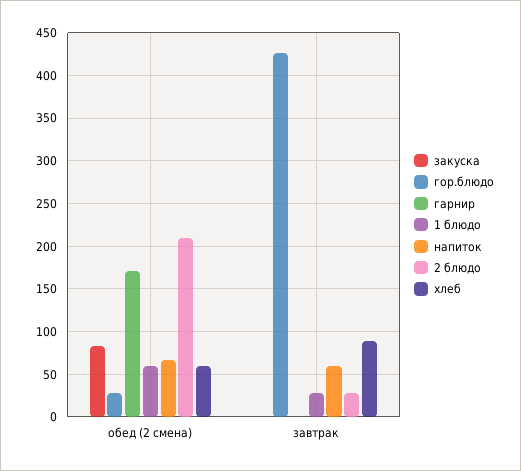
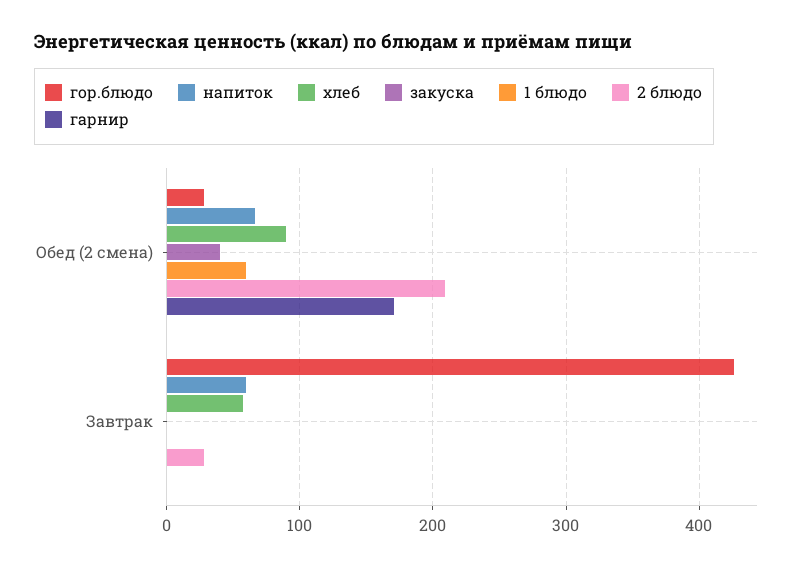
  {
    "закуска": {
-     "обед (2 смена)": 80,
+     "обед (2 смена)": 40,
      "завтрак": 0
    },
    "гор.блюдо": {
      "обед (2 смена)": 30,
      "завтрак": 430
    },
    "гарнир": {
      "обед (2 смена)": 170,
      "завтрак": 0
    },
    "1 блюдо": {
      "обед (2 смена)": 60,
-     "завтрак": 30
+     "завтрак": 0
    },
    "напиток": {
      "обед (2 смена)": 70,
      "завтрак": 60
    },
    "2 блюдо": {
      "обед (2 смена)": 210,
      "завтрак": 30
    },
    "хлеб": {
-     "обед (2 смена)": 60,
+     "обед (2 смена)": 90,
-     "завтрак": 90
+     "завтрак": 60
    }
  }

